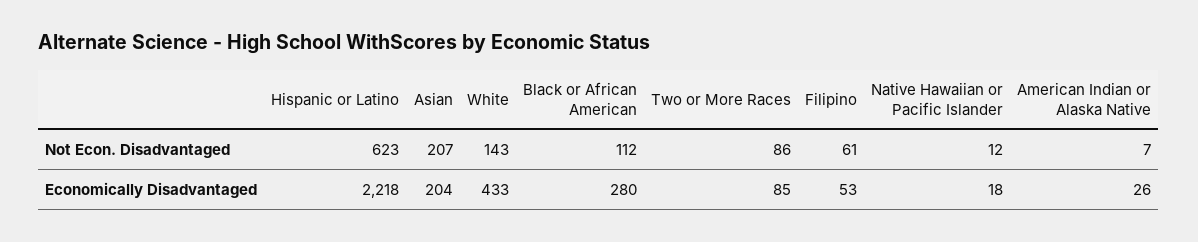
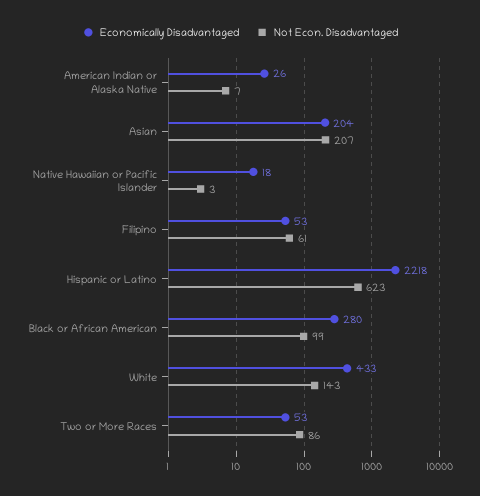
  {
    "Not Econ. Disadvantaged": {
      "Hispanic or Latino": 623,
      "Asian": 207,
      "White": 143,
-     "Black or African American": 112,
+     "Black or African American": 99,
      "Two or More Races": 86,
      "Filipino": 61,
-     "Native Hawaiian or Pacific Islander": 12,
+     "Native Hawaiian or Pacific Islander": 3,
      "American Indian or Alaska Native": 7
    },
    "Economically Disadvantaged": {
      "Hispanic or Latino": 2218,
      "Asian": 204,
      "White": 433,
      "Black or African American": 280,
-     "Two or More Races": 85,
+     "Two or More Races": 53,
      "Filipino": 53,
      "Native Hawaiian or Pacific Islander": 18,
      "American Indian or Alaska Native": 26
    }
  }

